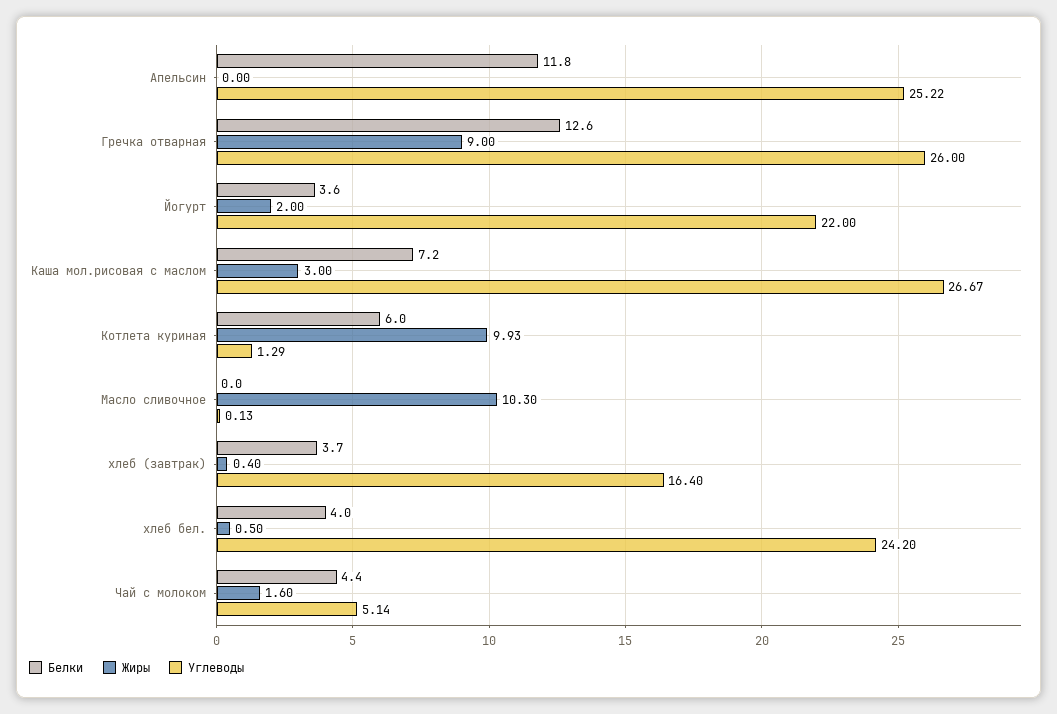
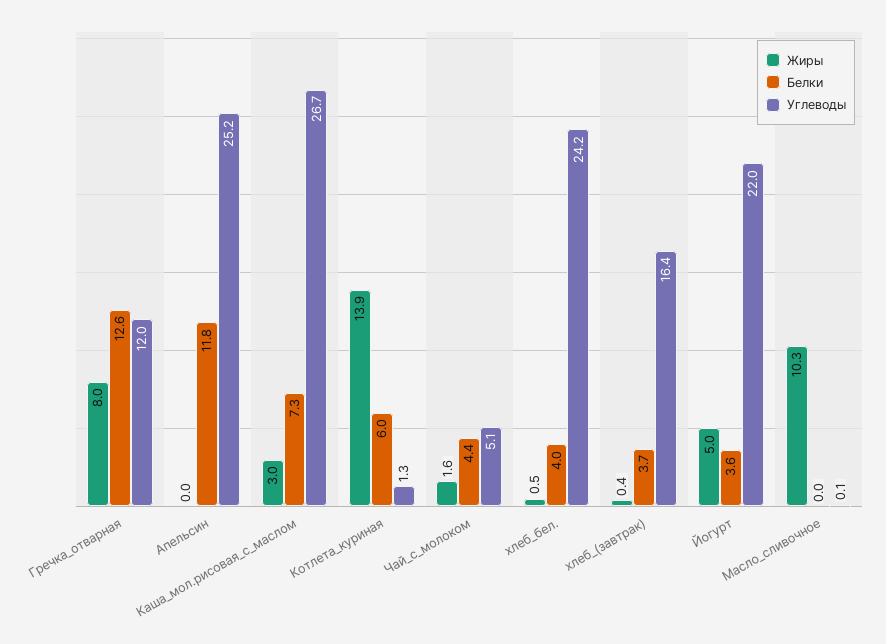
  {
    "Белки": {
      "Апельсин": 11.8,
      "Гречка отварная": 12.6,
      "Йогурт": 3.6,
-     "Каша мол.рисовая с маслом": 7.2,
+     "Каша мол.рисовая с маслом": 7.3,
      "Котлета куриная": 6,
      "Масло сливочное": 0,
      "хлеб (завтрак)": 3.7,
      "хлеб бел.": 4,
      "Чай с молоком": 4.4
    },
    "Жиры": {
      "Апельсин": 0,
-     "Гречка отварная": 9,
+     "Гречка отварная": 8,
-     "Йогурт": 2,
+     "Йогурт": 5,
      "Каша мол.рисовая с маслом": 3,
-     "Котлета куриная": 9.93,
+     "Котлета куриная": 13.9,
      "Масло сливочное": 10.3,
      "хлеб (завтрак)": 0.4,
      "хлеб бел.": 0.5,
      "Чай с молоком": 1.6
    },
    "Углеводы": {
      "Апельсин": 25.22,
-     "Гречка отварная": 26,
+     "Гречка отварная": 12,
      "Йогурт": 22,
      "Каша мол.рисовая с маслом": 26.67,
      "Котлета куриная": 1.29,
      "Масло сливочное": 0.13,
      "хлеб (завтрак)": 16.4,
      "хлеб бел.": 24.2,
      "Чай с молоком": 5.14
    }
  }

